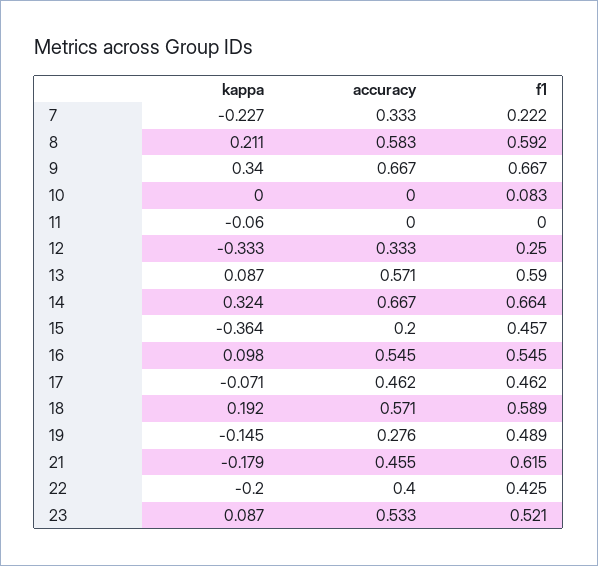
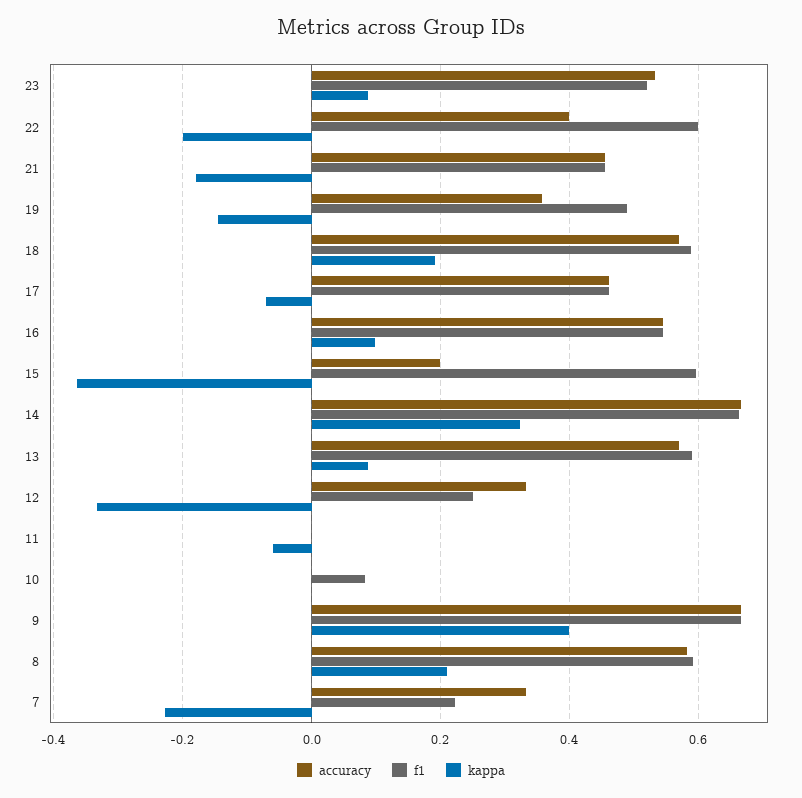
  {
    "kappa": {
      "7": -0.227,
      "8": 0.211,
-     "9": 0.34,
+     "9": 0.4,
      "10": 0,
      "11": -0.06,
      "12": -0.333,
      "13": 0.087,
      "14": 0.324,
      "15": -0.364,
      "16": 0.098,
      "17": -0.071,
      "18": 0.192,
      "19": -0.145,
      "21": -0.179,
      "22": -0.2,
      "23": 0.087
    },
    "accuracy": {
      "7": 0.333,
      "8": 0.583,
      "9": 0.667,
      "10": 0,
      "11": 0,
      "12": 0.333,
      "13": 0.571,
      "14": 0.667,
      "15": 0.2,
      "16": 0.545,
      "17": 0.462,
      "18": 0.571,
-     "19": 0.276,
+     "19": 0.36,
      "21": 0.455,
      "22": 0.4,
      "23": 0.533
    },
    "f1": {
      "7": 0.222,
      "8": 0.592,
      "9": 0.667,
      "10": 0.083,
      "11": 0,
      "12": 0.25,
      "13": 0.59,
      "14": 0.664,
-     "15": 0.457,
+     "15": 0.6,
      "16": 0.545,
      "17": 0.462,
      "18": 0.589,
      "19": 0.489,
-     "21": 0.615,
+     "21": 0.46,
-     "22": 0.425,
+     "22": 0.6,
      "23": 0.521
    }
  }

